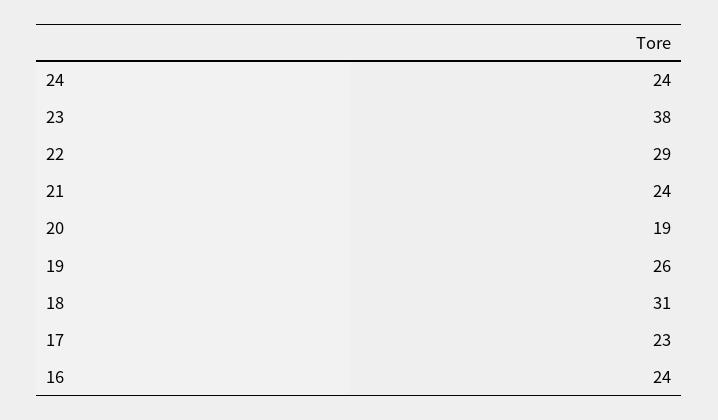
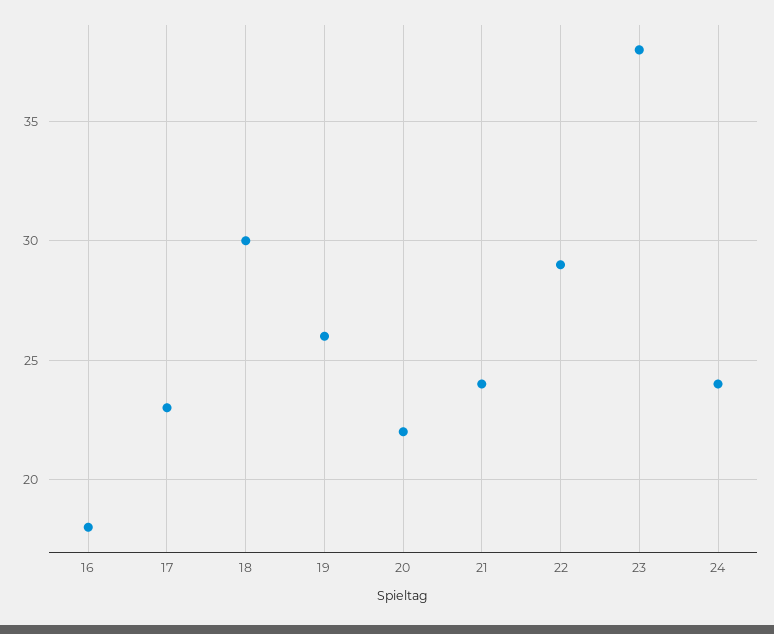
  {
    "24": 24,
    "23": 38,
    "22": 29,
    "21": 24,
-   "20": 19,
+   "20": 22,
    "19": 26,
-   "18": 31,
+   "18": 30,
    "17": 23,
-   "16": 24
+   "16": 18
  }

